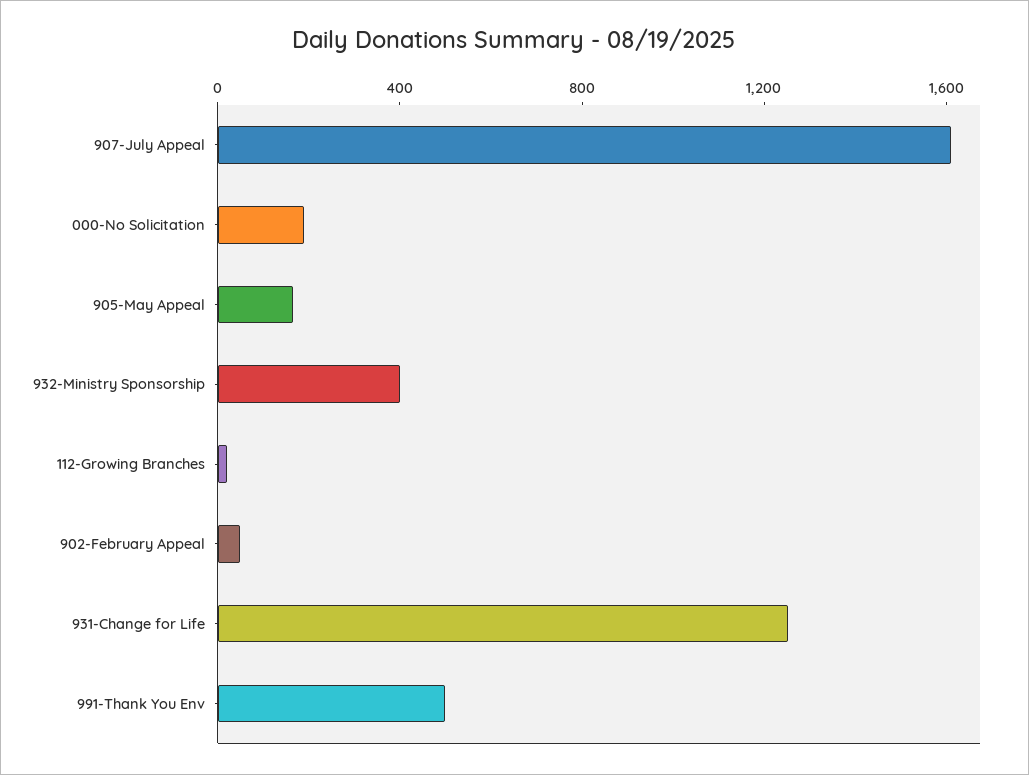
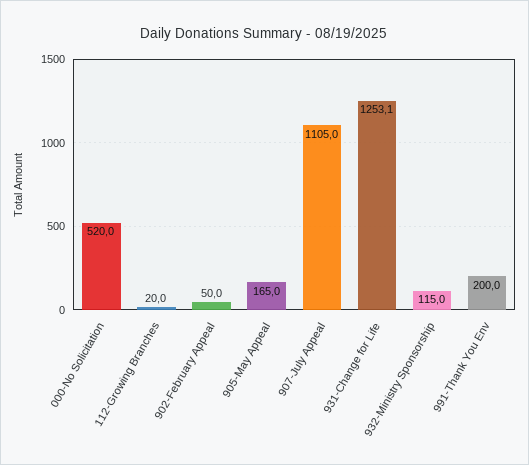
  {
-   "907-July Appeal": 1600,
+   "907-July Appeal": 1105,
-   "000-No Solicitation": 200,
+   "000-No Solicitation": 520,
    "905-May Appeal": 165,
-   "932-Ministry Sponsorship": 400,
+   "932-Ministry Sponsorship": 115,
    "112-Growing Branches": 20,
    "902-February Appeal": 50,
    "931-Change for Life": 1253.1,
-   "991-Thank You Env": 500
+   "991-Thank You Env": 200
  }

